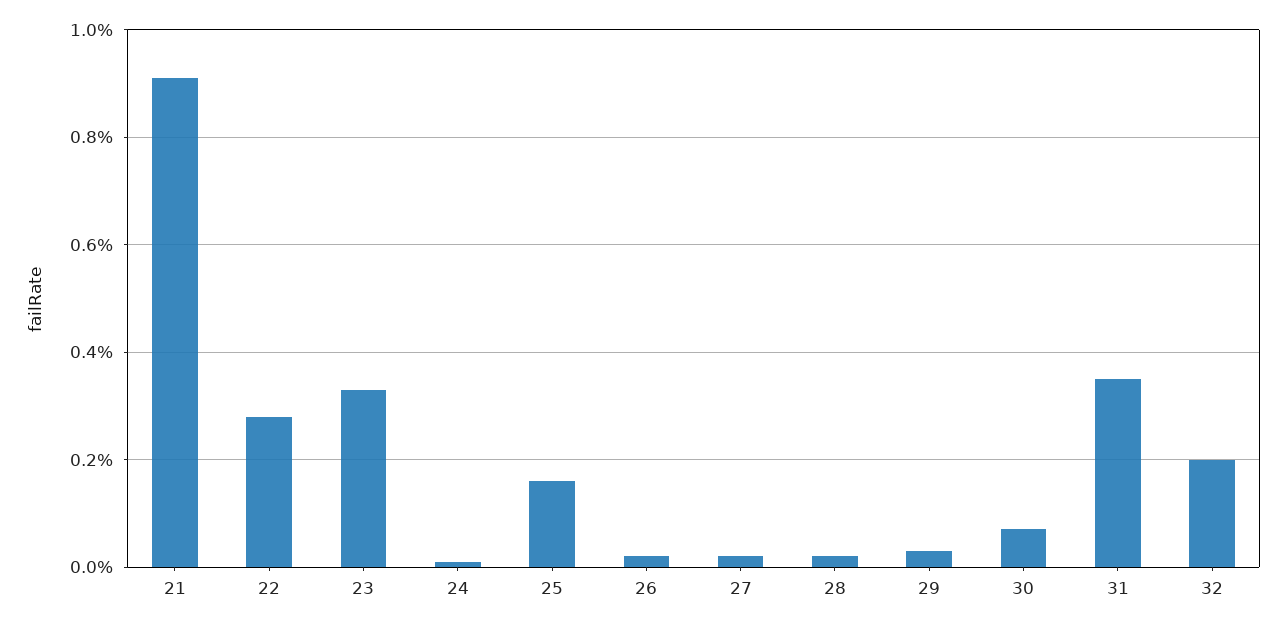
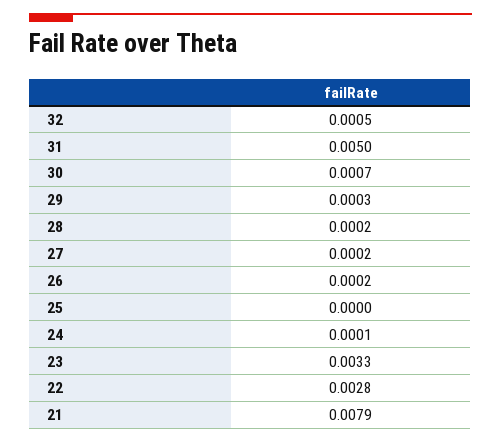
  {
-   "21": 0.009,
+   "21": 0.0079,
    "22": 0.0028,
    "23": 0.0033,
    "24": 0.0001,
-   "25": 0.0015,
+   "25": 0,
    "26": 0.0002,
    "27": 0.0002,
    "28": 0.0002,
    "29": 0.0003,
    "30": 0.0007,
-   "31": 0.0035,
+   "31": 0.005,
-   "32": 0.002
+   "32": 0.0005
  }

